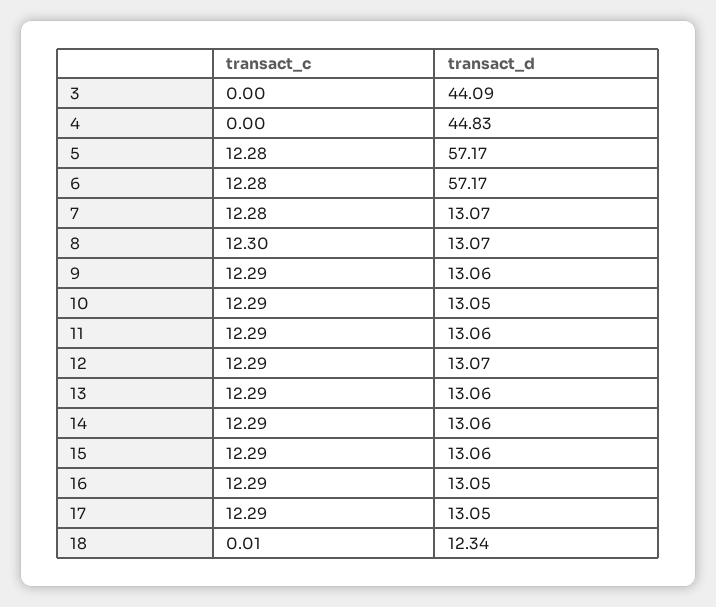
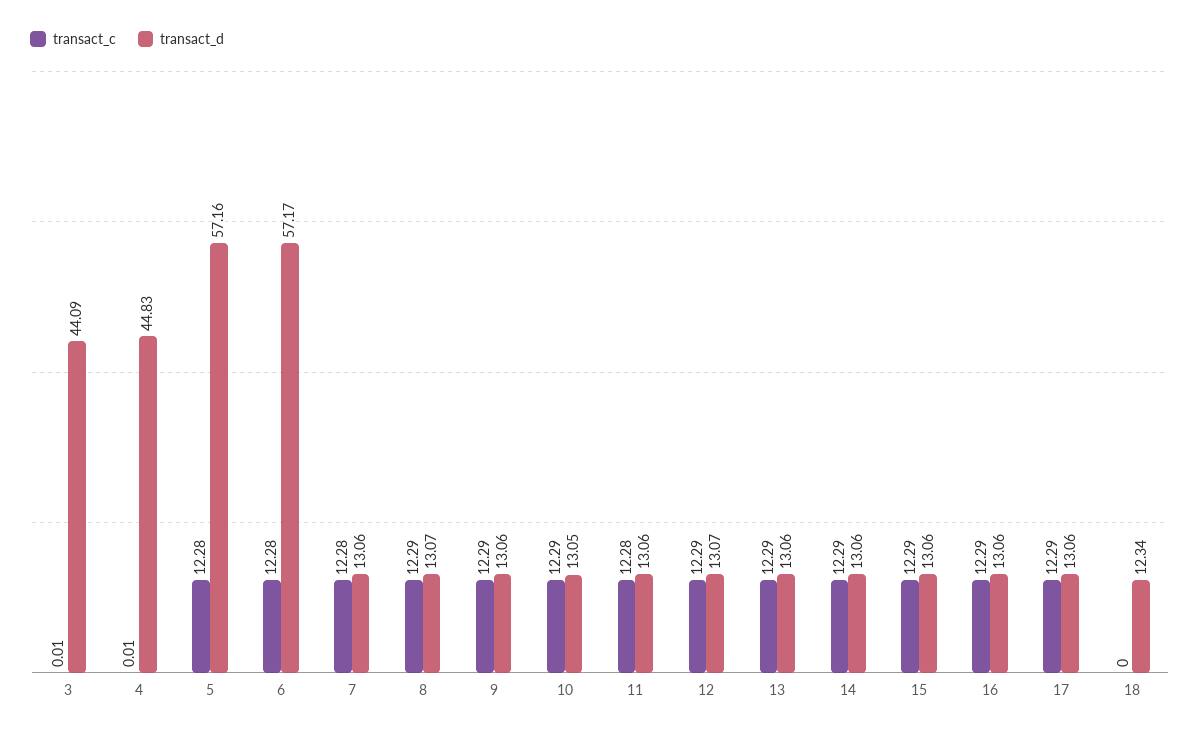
  {
    "transact_c": {
-     "3": 0,
+     "3": 0.01,
-     "4": 0,
+     "4": 0.01,
      "5": 12.28,
      "6": 12.28,
      "7": 12.28,
-     "8": 12.3,
+     "8": 12.29,
      "9": 12.29,
      "10": 12.29,
-     "11": 12.29,
+     "11": 12.28,
      "12": 12.29,
      "13": 12.29,
      "14": 12.29,
      "15": 12.29,
      "16": 12.29,
      "17": 12.29,
-     "18": 0.01
+     "18": 0
    },
    "transact_d": {
      "3": 44.09,
      "4": 44.83,
-     "5": 57.17,
+     "5": 57.16,
      "6": 57.17,
-     "7": 13.07,
+     "7": 13.06,
      "8": 13.07,
      "9": 13.06,
      "10": 13.05,
      "11": 13.06,
      "12": 13.07,
      "13": 13.06,
      "14": 13.06,
      "15": 13.06,
-     "16": 13.05,
+     "16": 13.06,
-     "17": 13.05,
+     "17": 13.06,
      "18": 12.34
    }
  }

